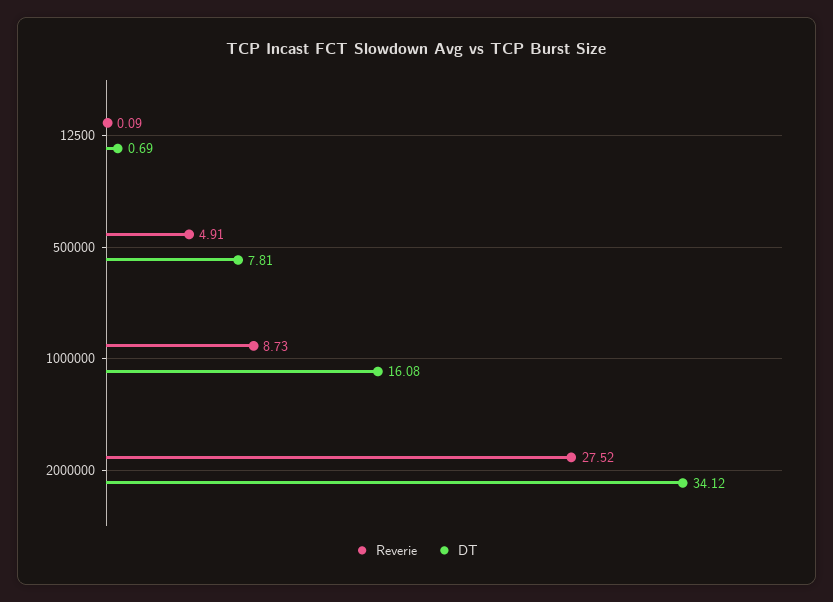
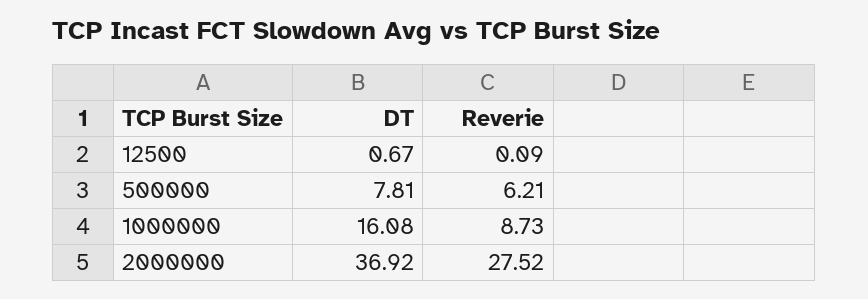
  {
    "Reverie": {
      "12500": 0.09,
-     "500000": 4.91,
+     "500000": 6.21,
      "1000000": 8.73,
      "2000000": 27.52
    },
    "DT": {
-     "12500": 0.69,
+     "12500": 0.67,
      "500000": 7.81,
      "1000000": 16.08,
-     "2000000": 34.12
+     "2000000": 36.92
    }
  }

